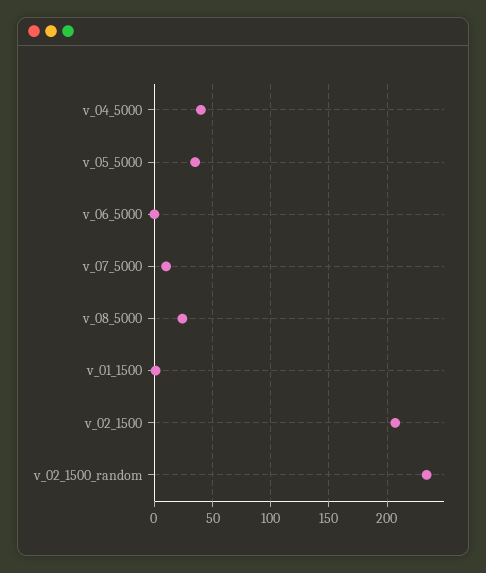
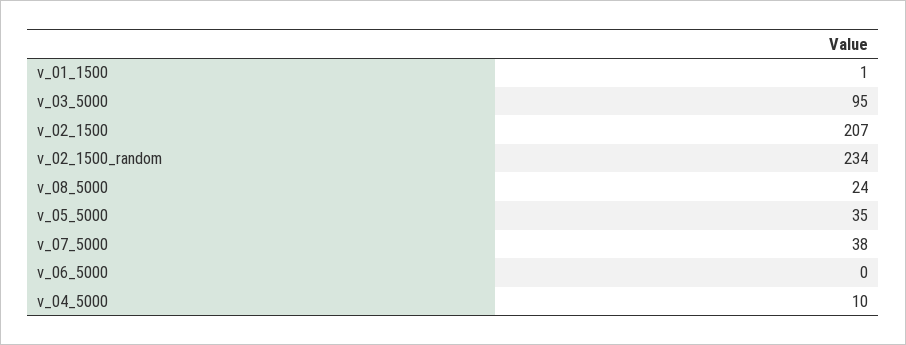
  {
-   "v_04_5000": 40,
+   "v_04_5000": 10,
    "v_05_5000": 35,
    "v_06_5000": 0,
-   "v_07_5000": 10,
+   "v_07_5000": 38,
    "v_08_5000": 24,
    "v_01_1500": 1,
    "v_02_1500": 207,
-   "v_02_1500_random": 234
+   "v_02_1500_random": 234,
+   "v_03_5000": 95
  }

